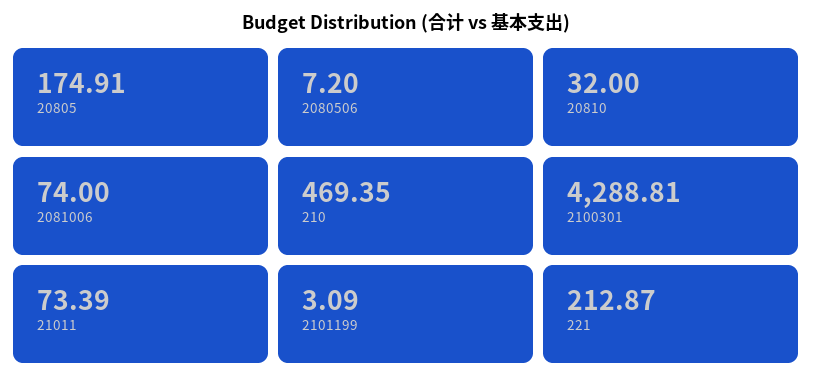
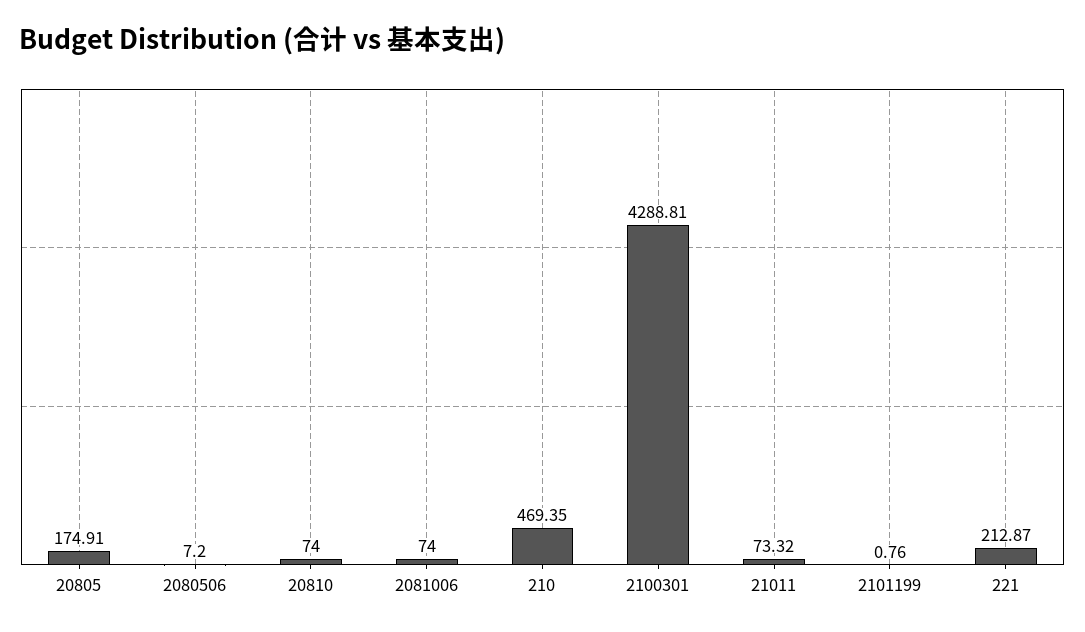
  {
    "20805": 174.91,
    "2080506": 7.2,
-   "20810": 32,
+   "20810": 74,
    "2081006": 74,
    "210": 469.35,
    "2100301": 4288.81,
-   "21011": 73.39,
+   "21011": 73.32,
-   "2101199": 3.09,
+   "2101199": 0.76,
    "221": 212.87
  }

